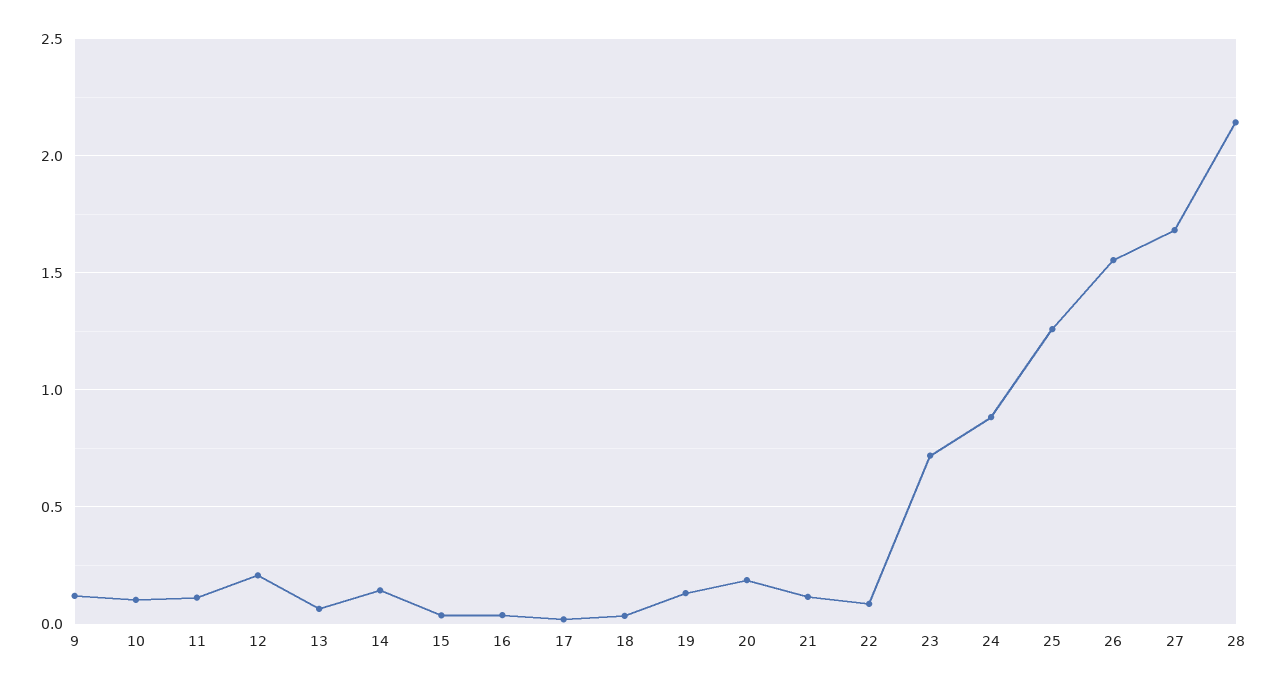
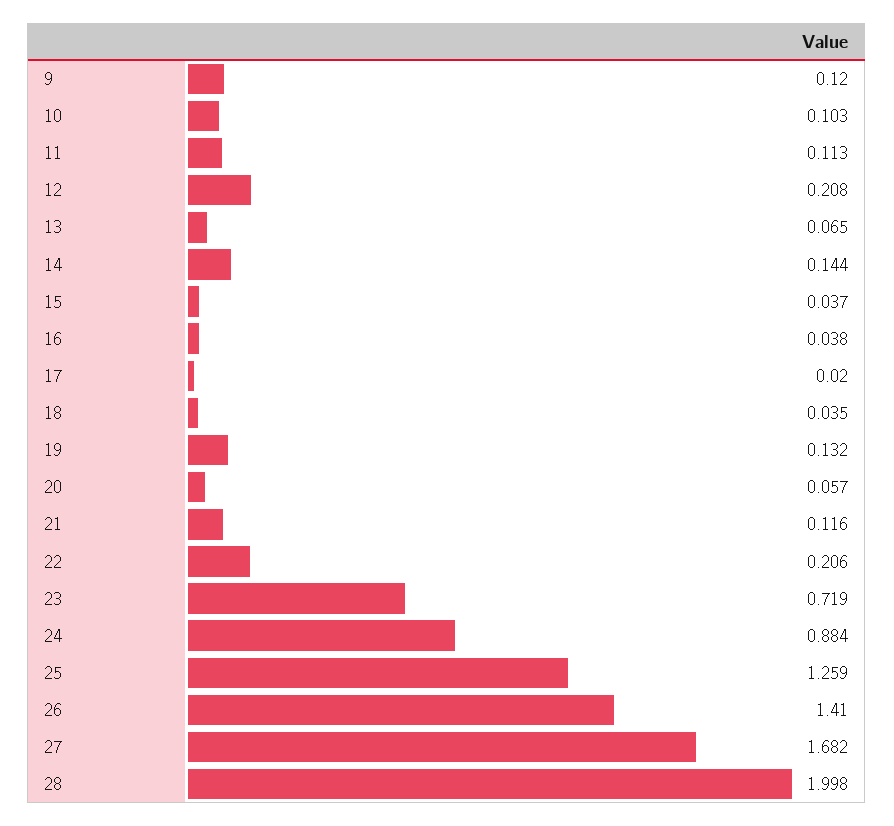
  {
    "9": 0.12,
    "10": 0.103,
    "11": 0.113,
    "12": 0.208,
    "13": 0.065,
    "14": 0.144,
    "15": 0.037,
    "16": 0.038,
    "17": 0.02,
    "18": 0.035,
    "19": 0.132,
-   "20": 0.2,
+   "20": 0.057,
    "21": 0.116,
-   "22": 0.1,
+   "22": 0.206,
    "23": 0.719,
    "24": 0.884,
    "25": 1.259,
-   "26": 1.55,
+   "26": 1.41,
    "27": 1.682,
-   "28": 2.15
+   "28": 1.998
  }

